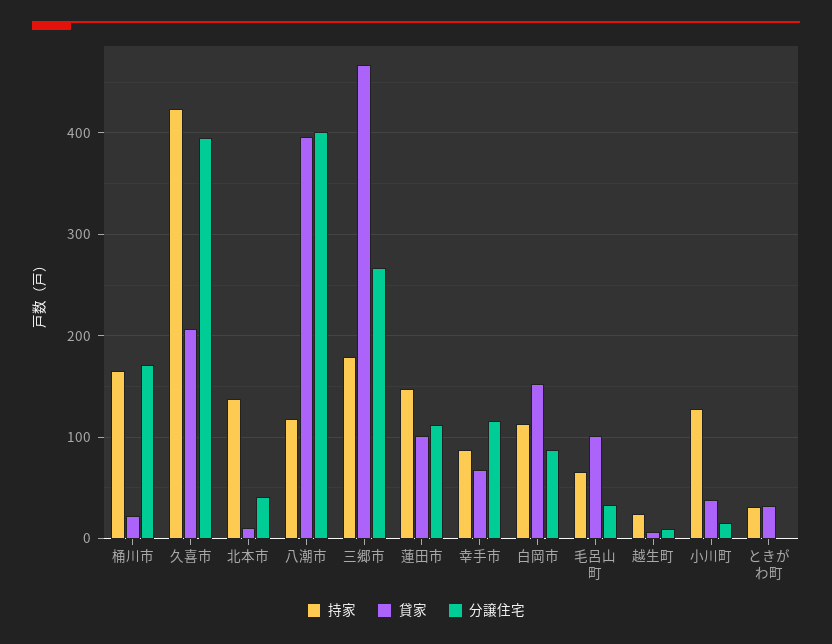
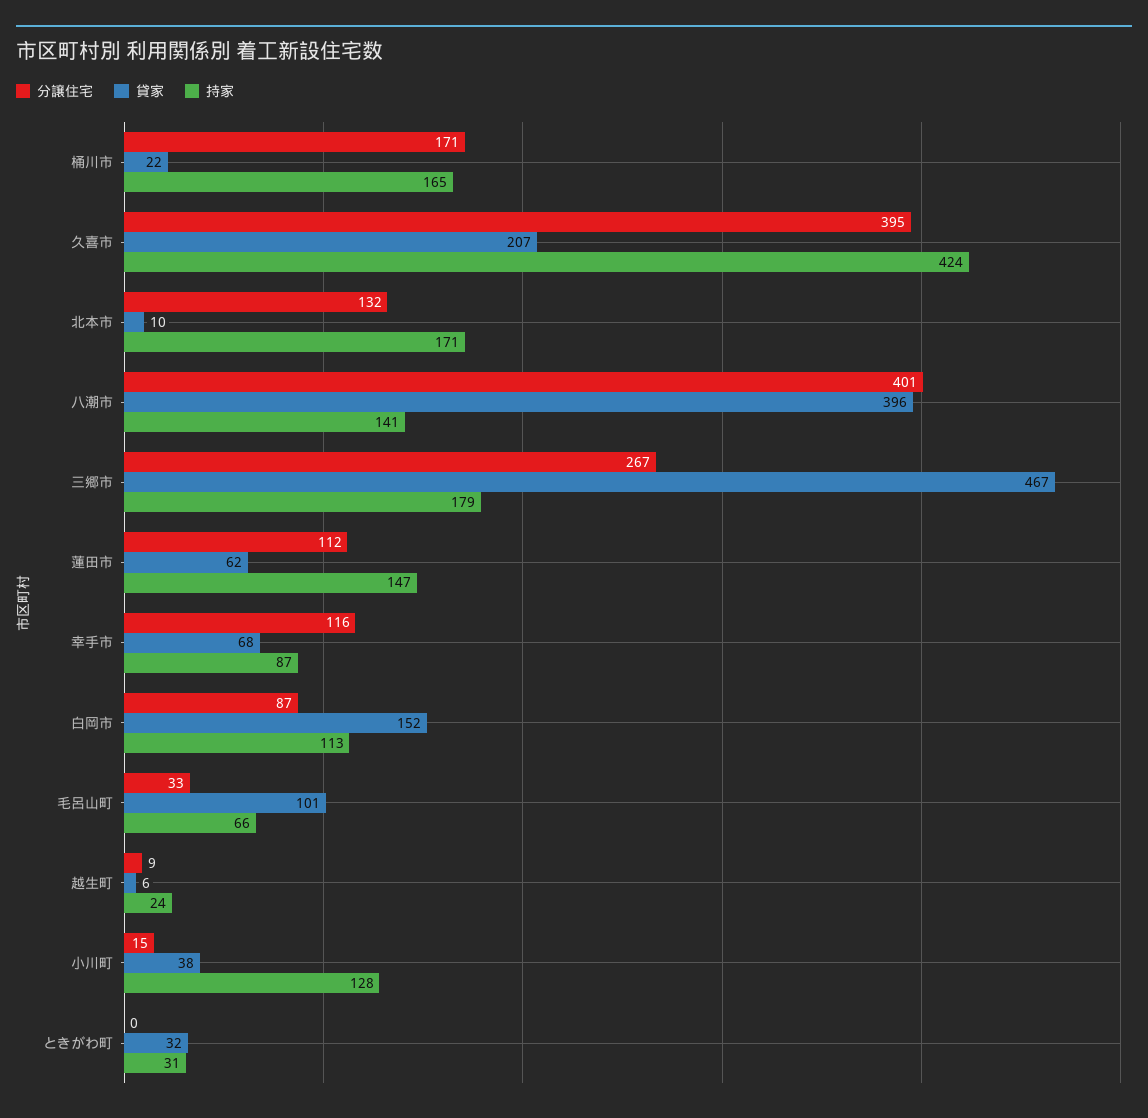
  {
    "持家": {
      "桶川市": 165,
      "久喜市": 424,
-     "北本市": 140,
+     "北本市": 171,
-     "八潮市": 120,
+     "八潮市": 141,
      "三郷市": 179,
      "蓮田市": 147,
      "幸手市": 87,
      "白岡市": 113,
      "毛呂山町": 66,
      "越生町": 24,
      "小川町": 128,
      "ときがわ町": 31
    },
    "貸家": {
      "桶川市": 22,
      "久喜市": 207,
      "北本市": 10,
      "八潮市": 396,
      "三郷市": 467,
-     "蓮田市": 100,
+     "蓮田市": 62,
      "幸手市": 68,
      "白岡市": 152,
      "毛呂山町": 101,
      "越生町": 6,
      "小川町": 38,
      "ときがわ町": 32
    },
    "分譲住宅": {
      "桶川市": 171,
      "久喜市": 395,
-     "北本市": 40,
+     "北本市": 132,
      "八潮市": 401,
      "三郷市": 267,
      "蓮田市": 112,
      "幸手市": 116,
      "白岡市": 87,
      "毛呂山町": 33,
      "越生町": 9,
      "小川町": 15,
      "ときがわ町": 0
    }
  }

